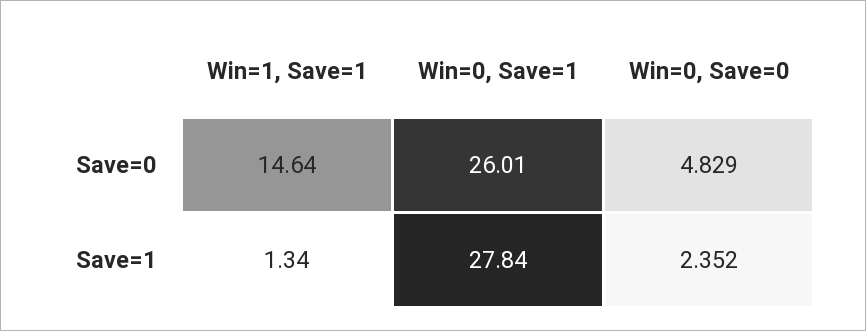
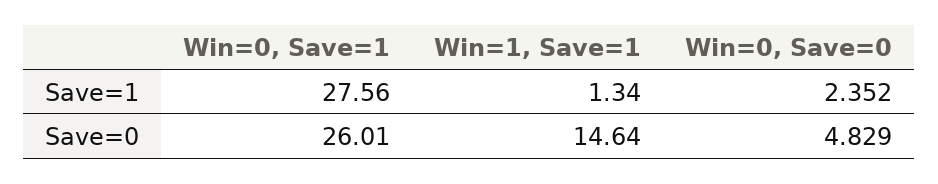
  {
    "Win=1, Save=1": {
      "Save=0": 14.64,
      "Save=1": 1.34
    },
    "Win=0, Save=1": {
      "Save=0": 26.01,
-     "Save=1": 27.84
+     "Save=1": 27.56
    },
    "Win=0, Save=0": {
      "Save=0": 4.829,
      "Save=1": 2.352
    }
  }

